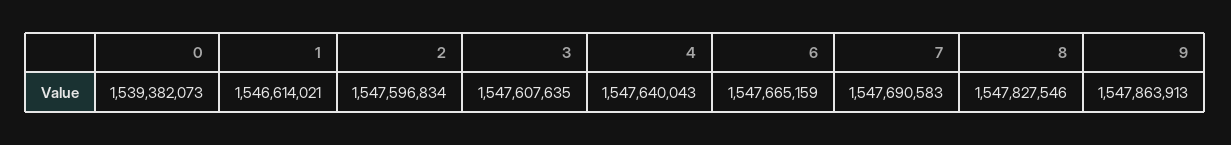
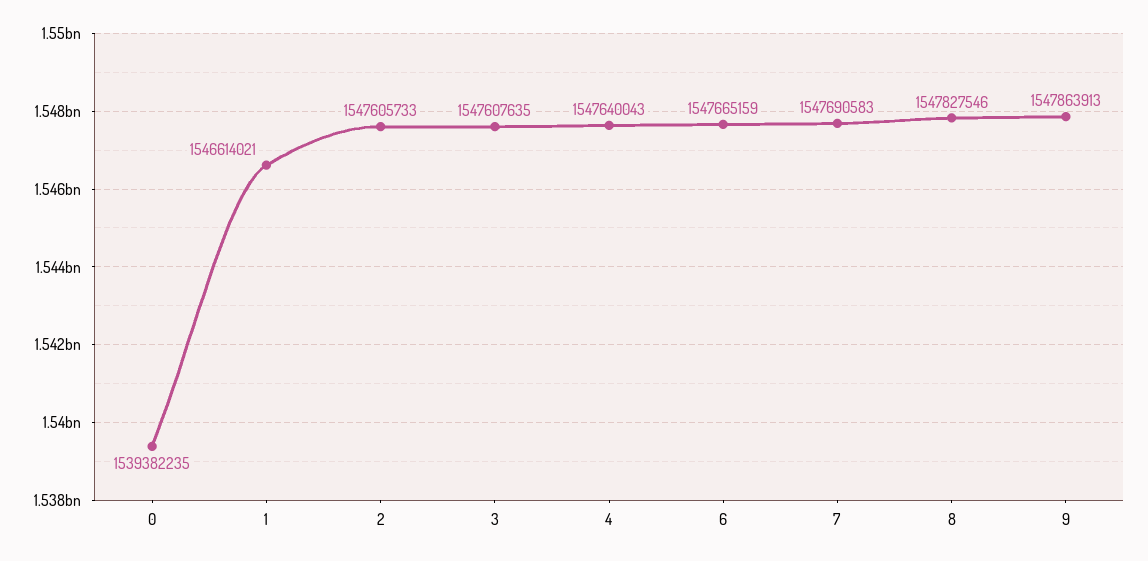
  {
-   "0": 1539382073,
+   "0": 1539382235,
    "1": 1546614021,
-   "2": 1547596834,
+   "2": 1547605733,
    "3": 1547607635,
    "4": 1547640043,
    "6": 1547665159,
    "7": 1547690583,
    "8": 1547827546,
    "9": 1547863913
  }

